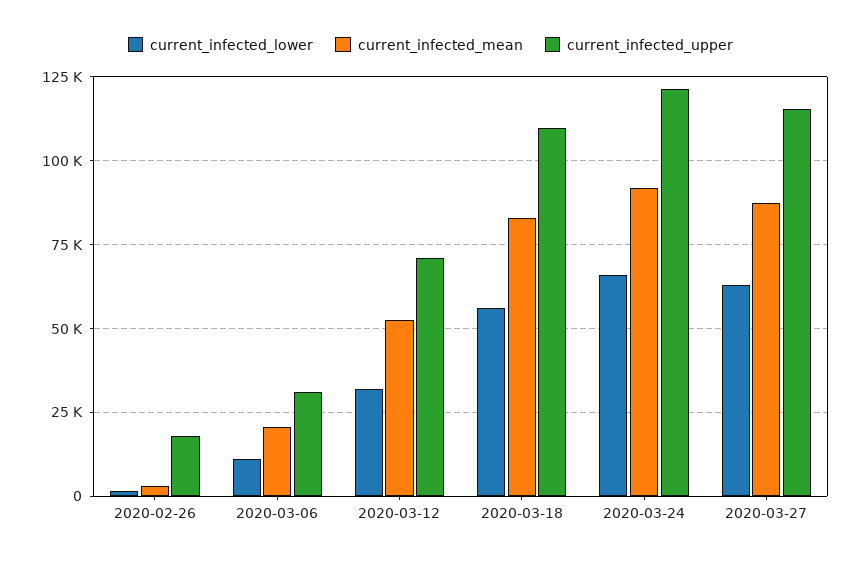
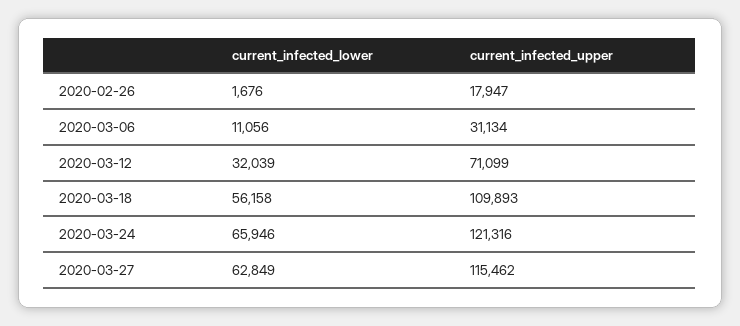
  {
    "current_infected_lower": {
      "2020-02-26": 1676,
      "2020-03-06": 11056,
      "2020-03-12": 32039,
      "2020-03-18": 56158,
      "2020-03-24": 65946,
      "2020-03-27": 62849
    },
-   "current_infected_mean": {
-     "2020-02-26": 2500,
-     "2020-03-06": 20000,
-     "2020-03-12": 52500,
-     "2020-03-18": 82500,
-     "2020-03-24": 92500,
-     "2020-03-27": 87500
-   },
    "current_infected_upper": {
      "2020-02-26": 17947,
      "2020-03-06": 31134,
      "2020-03-12": 71099,
      "2020-03-18": 109893,
      "2020-03-24": 121316,
      "2020-03-27": 115462
    }
  }

